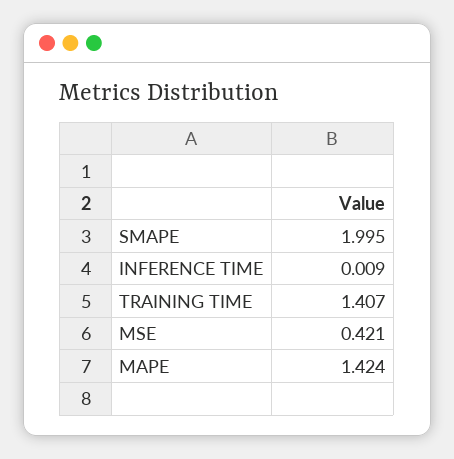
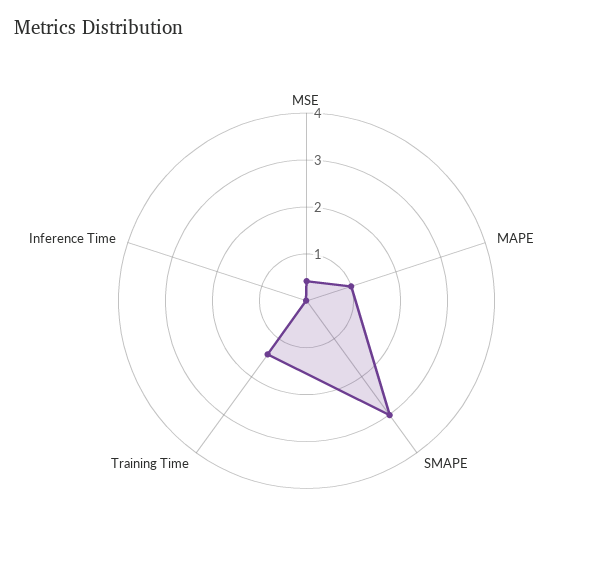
  {
-   "SMAPE": 1.995,
+   "SMAPE": 3,
    "INFERENCE TIME": 0.009,
    "TRAINING TIME": 1.407,
    "MSE": 0.421,
-   "MAPE": 1.424
+   "MAPE": 1
  }

